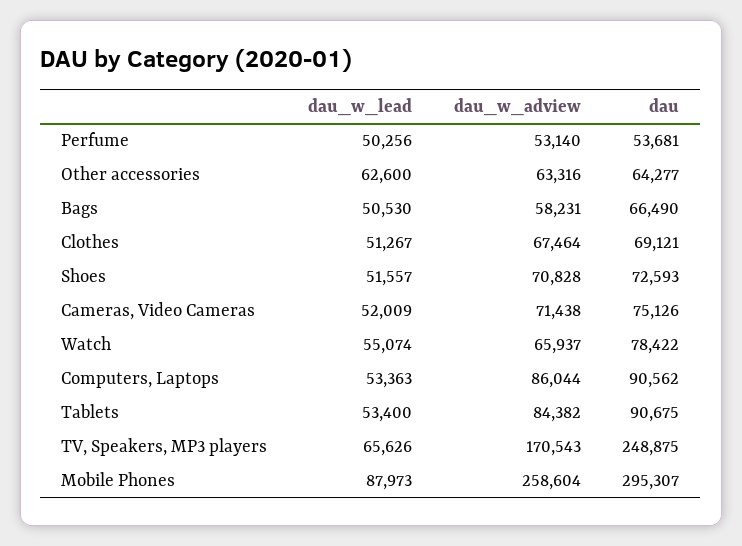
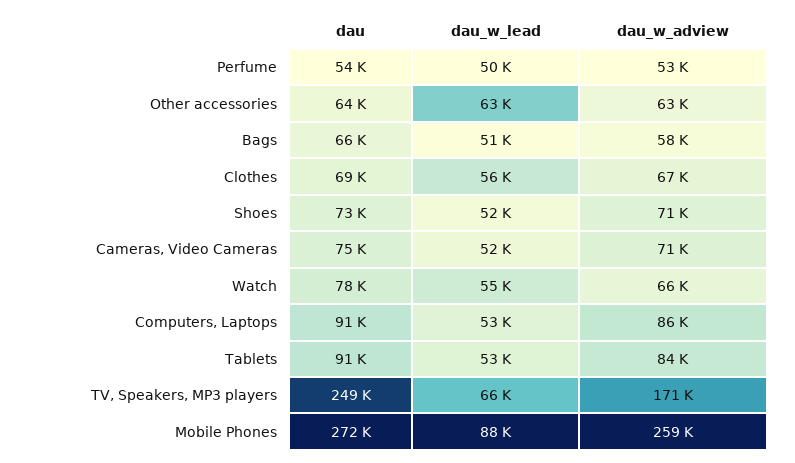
  {
    "dau_w_lead": {
      "Perfume": 50256,
      "Other accessories": 62600,
      "Bags": 50530,
-     "Clothes": 51267,
+     "Clothes": 56000,
      "Shoes": 51557,
      "Cameras, Video Cameras": 52009,
      "Watch": 55074,
      "Computers, Laptops": 53363,
      "Tablets": 53400,
      "TV, Speakers, MP3 players": 65626,
      "Mobile Phones": 87973
    },
    "dau_w_adview": {
      "Perfume": 53140,
      "Other accessories": 63316,
      "Bags": 58231,
      "Clothes": 67464,
      "Shoes": 70828,
      "Cameras, Video Cameras": 71438,
      "Watch": 65937,
      "Computers, Laptops": 86044,
      "Tablets": 84382,
      "TV, Speakers, MP3 players": 170543,
      "Mobile Phones": 258604
    },
    "dau": {
      "Perfume": 53681,
      "Other accessories": 64277,
      "Bags": 66490,
      "Clothes": 69121,
      "Shoes": 72593,
      "Cameras, Video Cameras": 75126,
      "Watch": 78422,
      "Computers, Laptops": 90562,
      "Tablets": 90675,
      "TV, Speakers, MP3 players": 248875,
-     "Mobile Phones": 295307
+     "Mobile Phones": 272000
    }
  }

